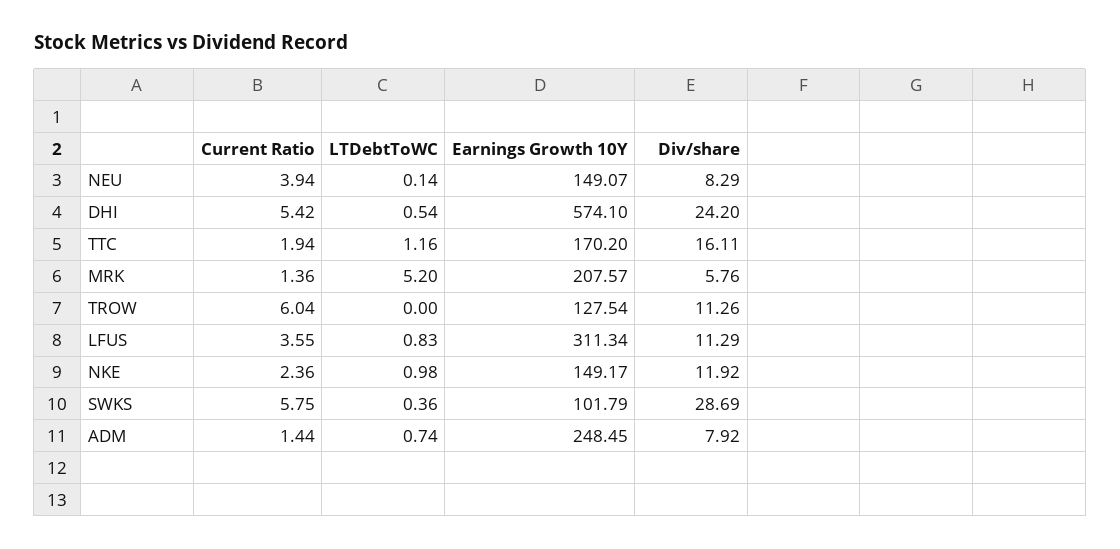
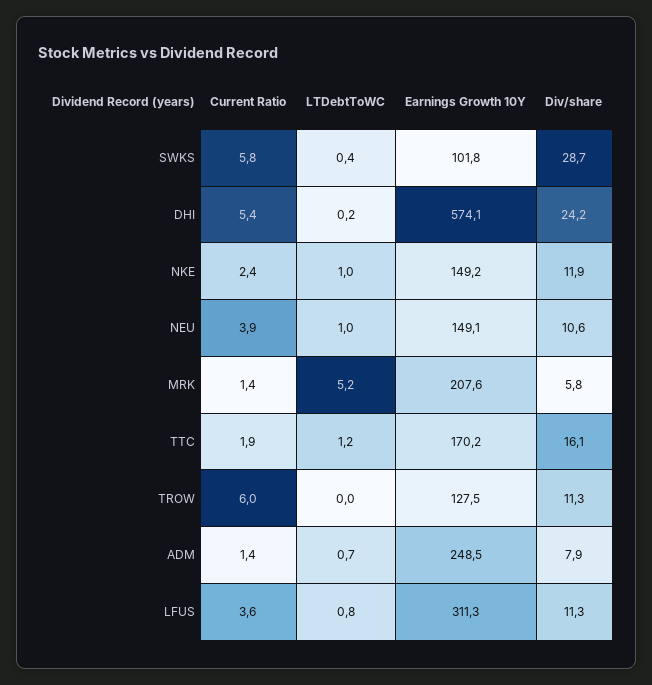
  {
    "Current Ratio": {
      "NEU": 3.94,
      "DHI": 5.42,
      "TTC": 1.94,
      "MRK": 1.36,
      "TROW": 6.04,
      "LFUS": 3.55,
      "NKE": 2.36,
      "SWKS": 5.75,
      "ADM": 1.44
    },
    "LTDebtToWC": {
-     "NEU": 0.14,
+     "NEU": 1,
-     "DHI": 0.54,
+     "DHI": 0.2,
      "TTC": 1.16,
      "MRK": 5.2,
      "TROW": 0,
      "LFUS": 0.83,
      "NKE": 0.98,
      "SWKS": 0.36,
      "ADM": 0.74
    },
    "Earnings Growth 10Y": {
      "NEU": 149.07,
      "DHI": 574.1,
      "TTC": 170.2,
      "MRK": 207.57,
      "TROW": 127.54,
      "LFUS": 311.34,
      "NKE": 149.17,
      "SWKS": 101.79,
      "ADM": 248.45
    },
    "Div/share": {
-     "NEU": 8.29,
+     "NEU": 10.6,
      "DHI": 24.2,
      "TTC": 16.11,
      "MRK": 5.76,
      "TROW": 11.26,
      "LFUS": 11.29,
      "NKE": 11.92,
      "SWKS": 28.69,
      "ADM": 7.92
    }
  }

